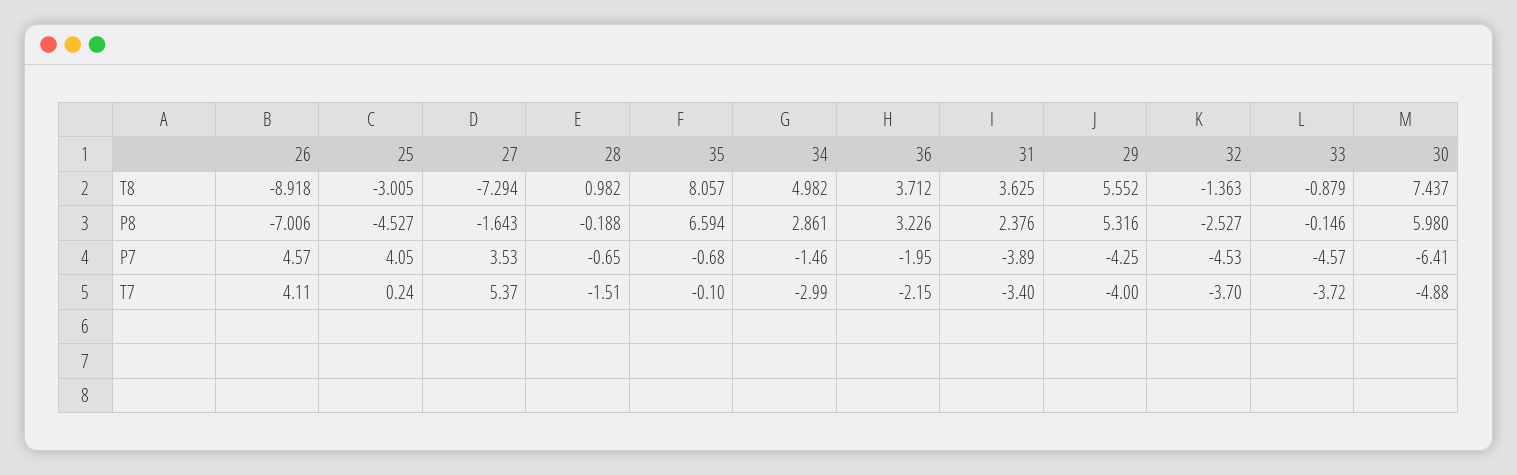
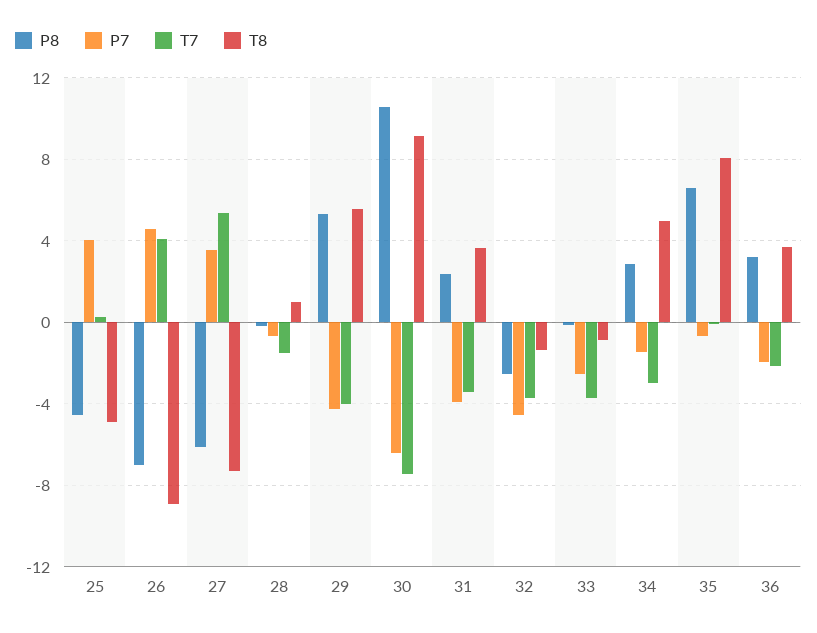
  {
    "T8": {
      "26": -8.918,
-     "25": -3.005,
+     "25": -5,
      "27": -7.294,
      "28": 0.982,
      "35": 8.057,
      "34": 4.982,
      "36": 3.712,
      "31": 3.625,
      "29": 5.552,
      "32": -1.363,
      "33": -0.879,
-     "30": 7.437
+     "30": 9
    },
    "P8": {
      "26": -7.006,
      "25": -4.527,
-     "27": -1.643,
+     "27": -6,
      "28": -0.188,
      "35": 6.594,
      "34": 2.861,
      "36": 3.226,
      "31": 2.376,
      "29": 5.316,
      "32": -2.527,
      "33": -0.146,
-     "30": 5.98
+     "30": 10.5
    },
    "P7": {
      "26": 4.57,
      "25": 4.05,
      "27": 3.53,
      "28": -0.65,
      "35": -0.68,
      "34": -1.46,
      "36": -1.95,
      "31": -3.89,
      "29": -4.25,
      "32": -4.53,
-     "33": -4.57,
+     "33": -2.5,
      "30": -6.41
    },
    "T7": {
      "26": 4.11,
      "25": 0.24,
      "27": 5.37,
      "28": -1.51,
      "35": -0.1,
      "34": -2.99,
      "36": -2.15,
      "31": -3.4,
      "29": -4,
      "32": -3.7,
      "33": -3.72,
-     "30": -4.88
+     "30": -7.5
    }
  }

